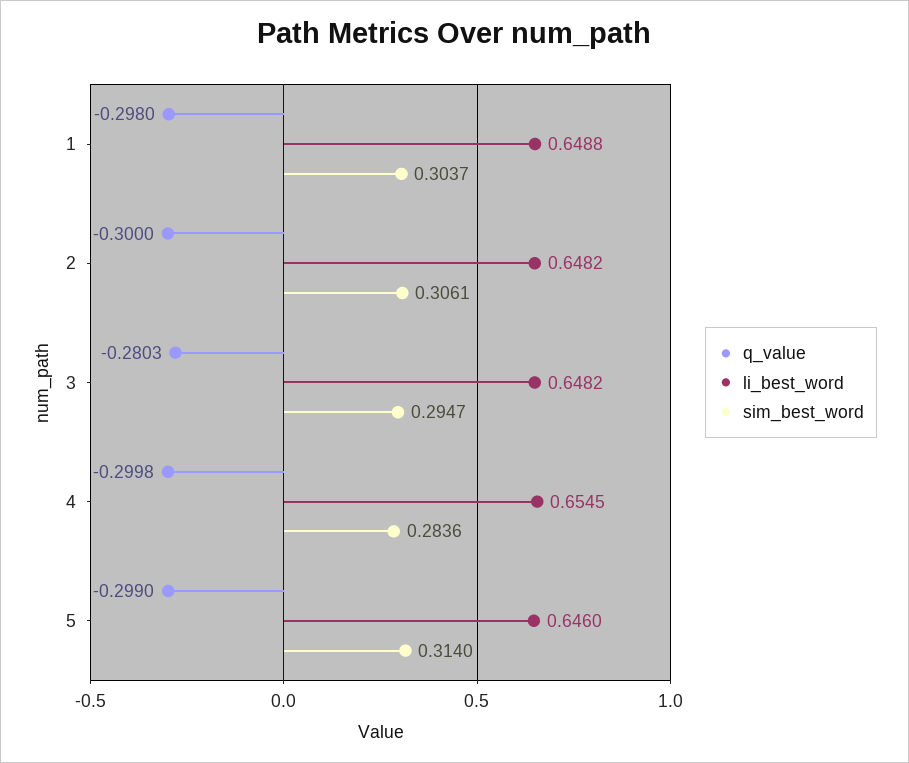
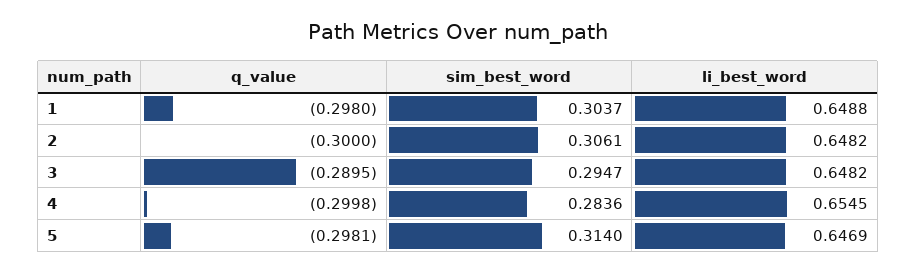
  {
    "q_value": {
      "1": -0.298,
      "2": -0.3,
-     "3": -0.2803,
+     "3": -0.2895,
      "4": -0.2998,
-     "5": -0.299
+     "5": -0.2981
    },
    "li_best_word": {
      "1": 0.6488,
      "2": 0.6482,
      "3": 0.6482,
      "4": 0.6545,
-     "5": 0.646
+     "5": 0.6469
    },
    "sim_best_word": {
      "1": 0.3037,
      "2": 0.3061,
      "3": 0.2947,
      "4": 0.2836,
      "5": 0.314
    }
  }

